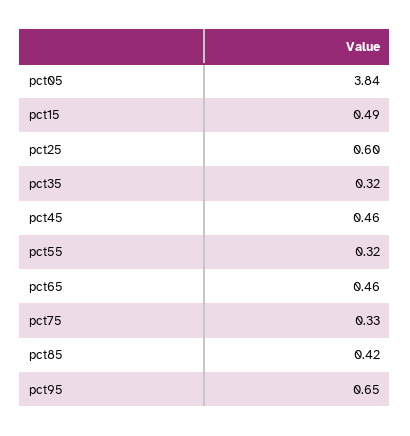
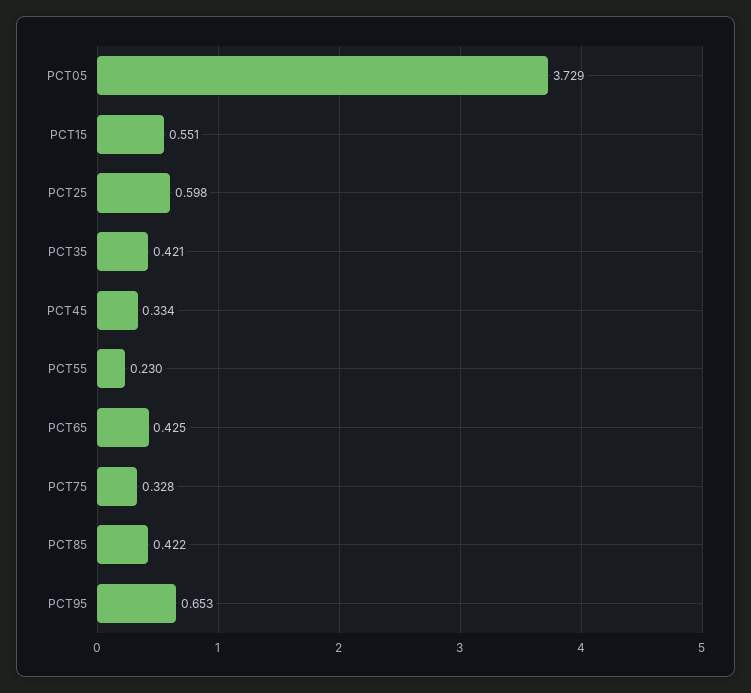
  {
-   "pct05": 3.84,
+   "pct05": 3.729,
-   "pct15": 0.49,
+   "pct15": 0.551,
    "pct25": 0.598,
-   "pct35": 0.32,
+   "pct35": 0.421,
-   "pct45": 0.46,
+   "pct45": 0.334,
-   "pct55": 0.32,
+   "pct55": 0.23,
-   "pct65": 0.46,
+   "pct65": 0.425,
    "pct75": 0.328,
    "pct85": 0.422,
    "pct95": 0.653
  }

